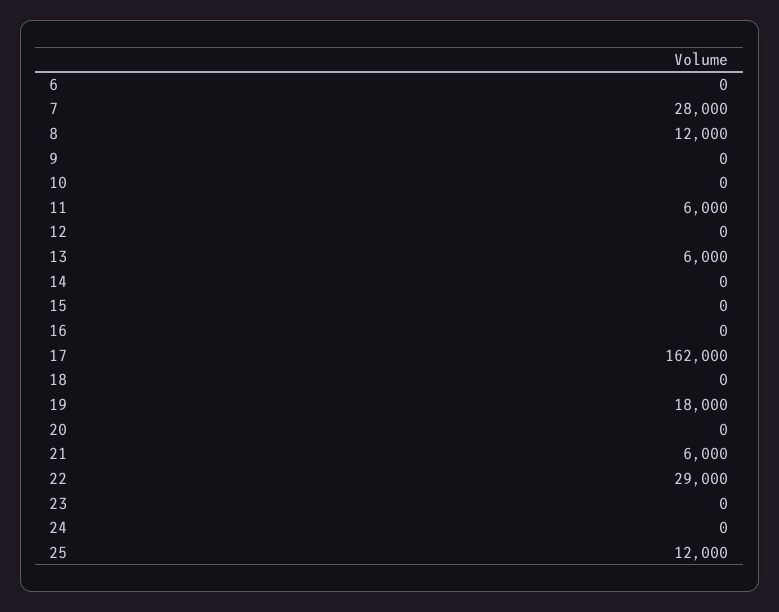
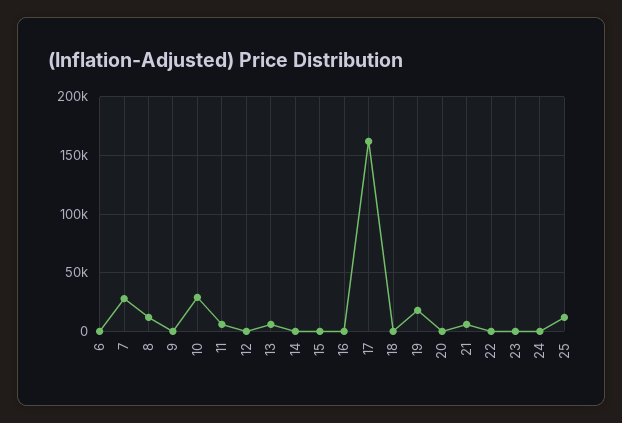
  {
    "6": 0,
    "7": 28000,
    "8": 12000,
    "9": 0,
-   "10": 0,
+   "10": 30000,
    "11": 6000,
    "12": 0,
    "13": 6000,
    "14": 0,
    "15": 0,
    "16": 0,
    "17": 162000,
    "18": 0,
    "19": 18000,
    "20": 0,
    "21": 6000,
-   "22": 29000,
+   "22": 0,
    "23": 0,
    "24": 0,
    "25": 12000
  }

